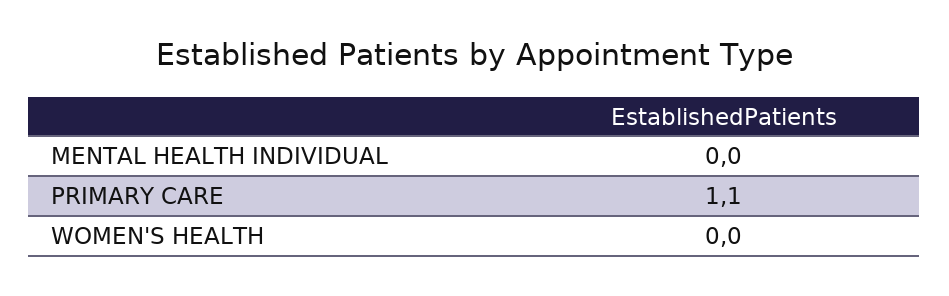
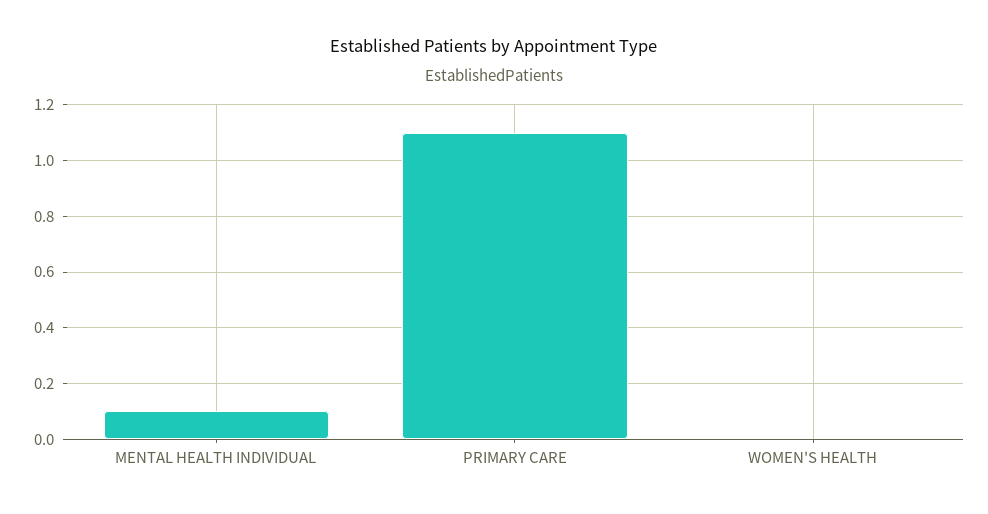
  {
-   "MENTAL HEALTH INDIVIDUAL": 0,
+   "MENTAL HEALTH INDIVIDUAL": 0.1,
    "PRIMARY CARE": 1.1,
    "WOMEN'S HEALTH": 0
  }

